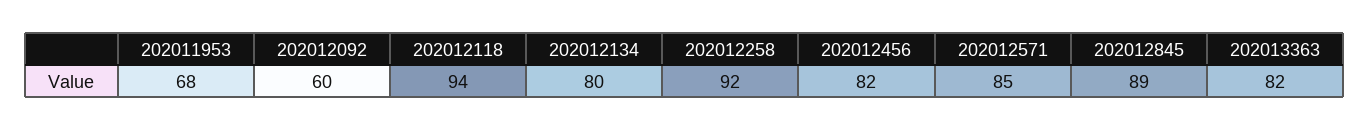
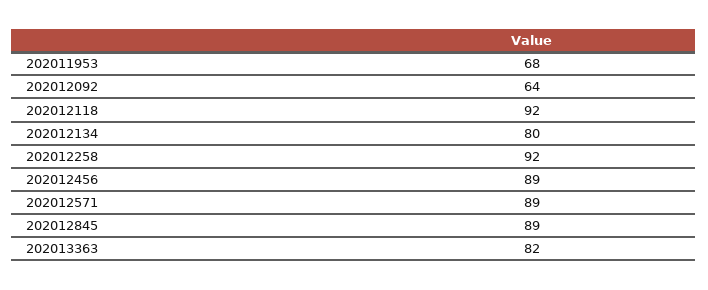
  {
    "202011953": 68,
-   "202012092": 60,
+   "202012092": 64,
-   "202012118": 94,
+   "202012118": 92,
    "202012134": 80,
    "202012258": 92,
-   "202012456": 82,
+   "202012456": 89,
-   "202012571": 85,
+   "202012571": 89,
    "202012845": 89,
    "202013363": 82
  }

